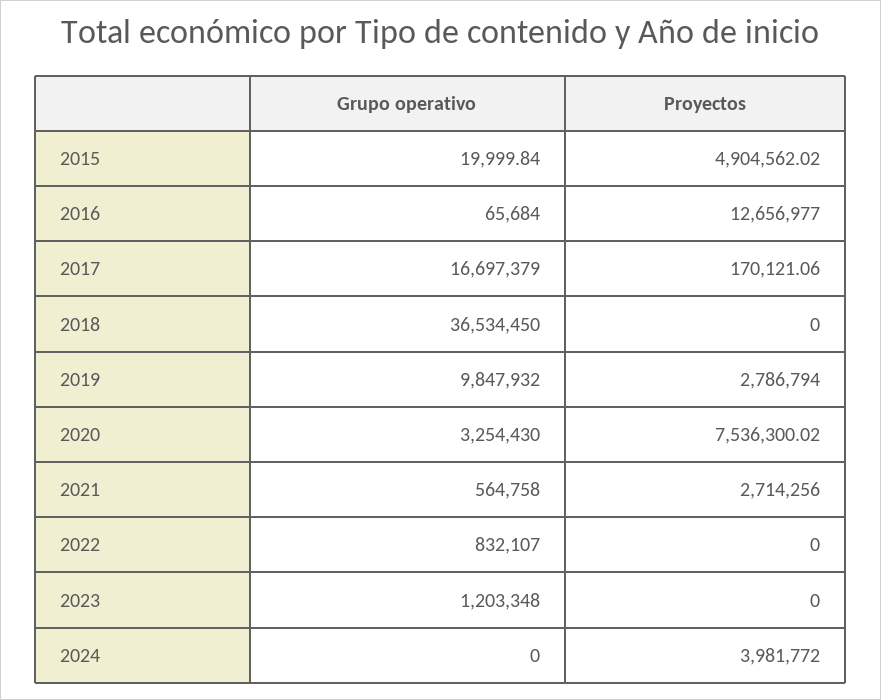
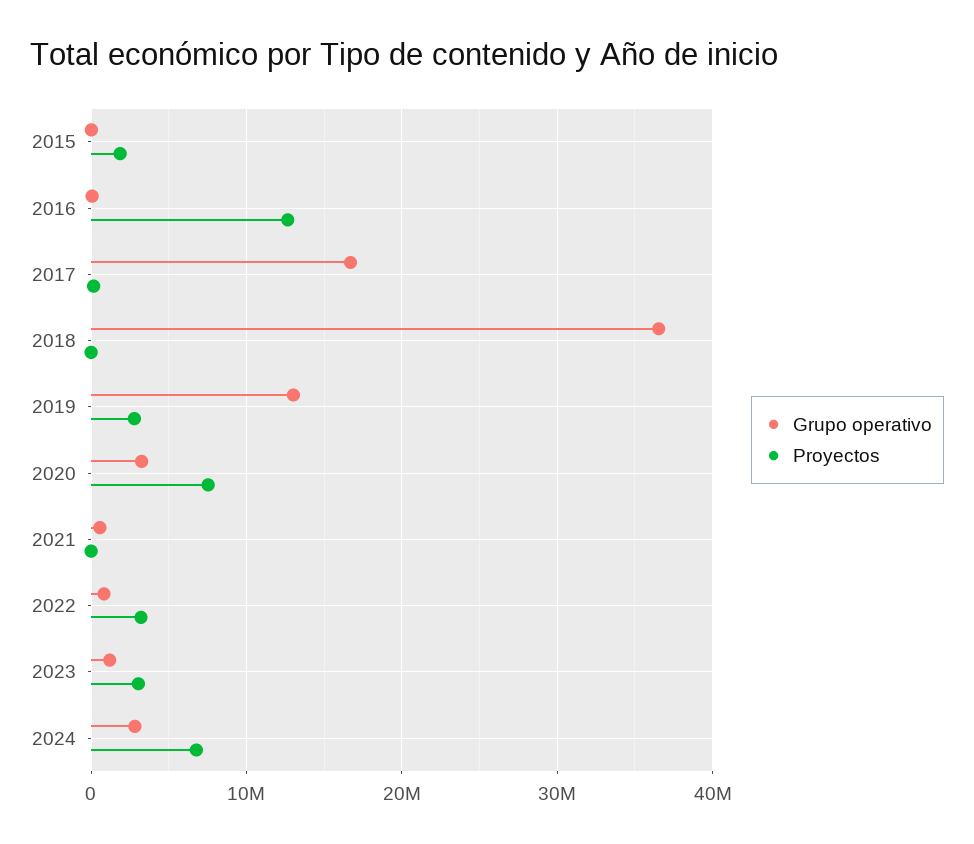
  {
    "Grupo operativo": {
      "2015": 19999.84,
      "2016": 65684,
      "2017": 16697379,
      "2018": 36534450,
-     "2019": 9847932,
+     "2019": 13000000,
      "2020": 3254430,
      "2021": 564758,
      "2022": 832107,
      "2023": 1203348,
-     "2024": 0
+     "2024": 3000000
    },
    "Proyectos": {
-     "2015": 4904562.02,
+     "2015": 2000000,
      "2016": 12656977,
      "2017": 170121.06,
      "2018": 0,
      "2019": 2786794,
      "2020": 7536300.02,
-     "2021": 2714256,
+     "2021": 0,
-     "2022": 0,
+     "2022": 3000000,
-     "2023": 0,
+     "2023": 3000000,
-     "2024": 3981772
+     "2024": 7000000
    }
  }

